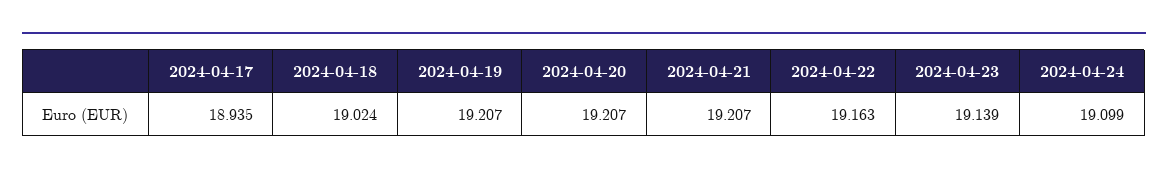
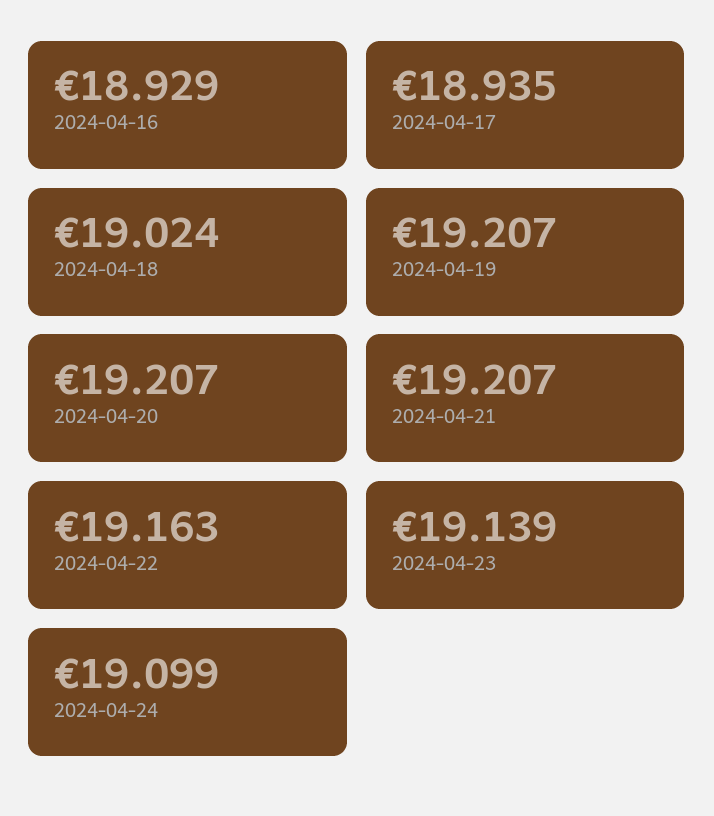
  {
    "2024-04-17": 18.935,
    "2024-04-18": 19.024,
    "2024-04-19": 19.207,
    "2024-04-20": 19.207,
    "2024-04-21": 19.207,
    "2024-04-22": 19.163,
    "2024-04-23": 19.139,
-   "2024-04-24": 19.099
+   "2024-04-24": 19.099,
+   "2024-04-16": 18.929
  }

